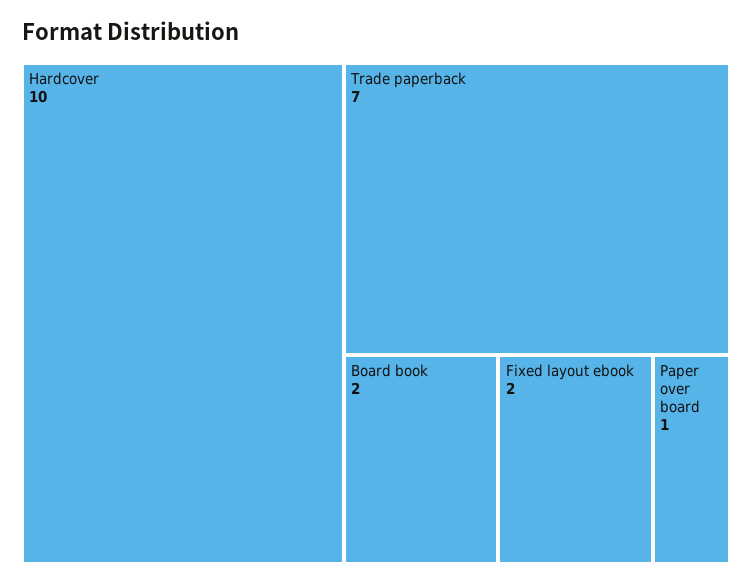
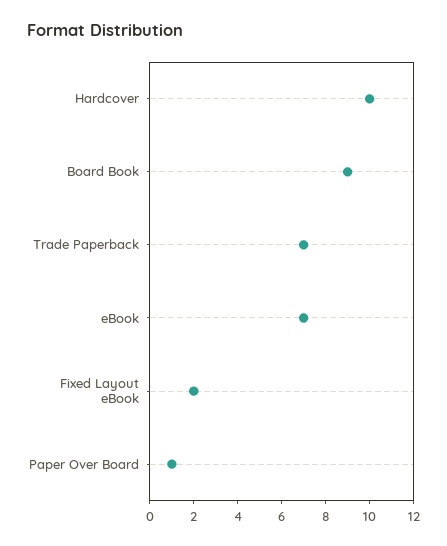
  {
    "Hardcover": 10,
    "Trade paperback": 7,
-   "Board book": 2,
+   "Board book": 9,
    "Fixed layout ebook": 2,
-   "Paper over board": 1
+   "Paper over board": 1,
+   "eBook": 7
  }

